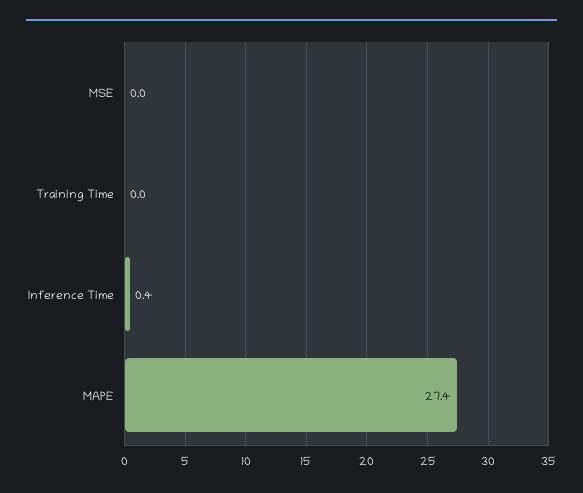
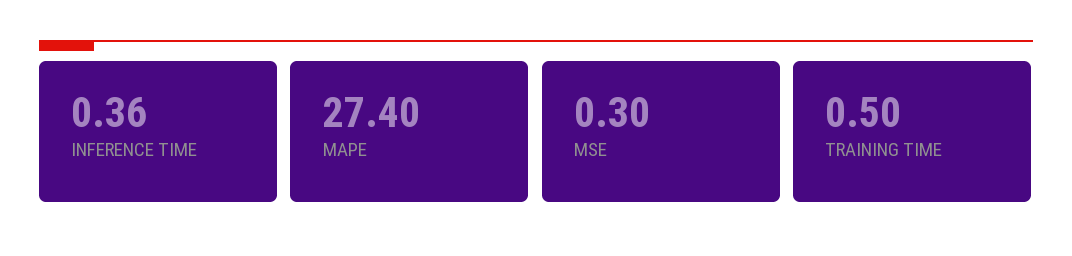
  {
-   "MSE": 0,
+   "MSE": 0.3,
-   "Training Time": 0,
+   "Training Time": 0.5,
    "Inference Time": 0.36,
    "MAPE": 27.4
  }

